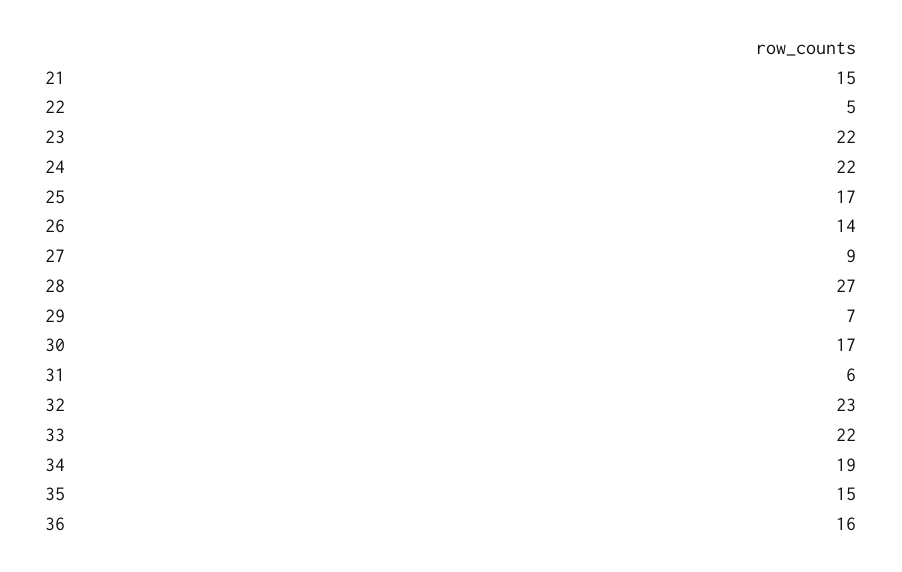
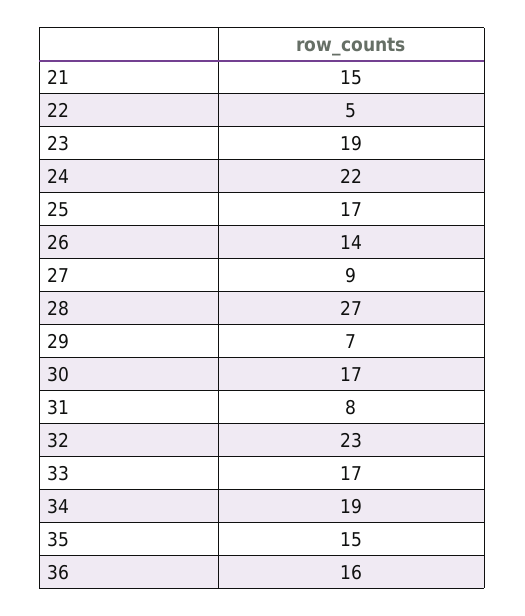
  {
    "21": 15,
    "22": 5,
-   "23": 22,
+   "23": 19,
    "24": 22,
    "25": 17,
    "26": 14,
    "27": 9,
    "28": 27,
    "29": 7,
    "30": 17,
-   "31": 6,
+   "31": 8,
    "32": 23,
-   "33": 22,
+   "33": 17,
    "34": 19,
    "35": 15,
    "36": 16
  }

